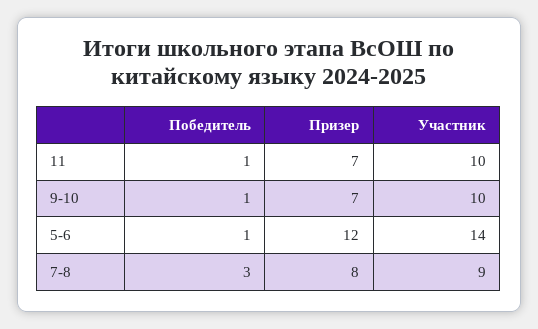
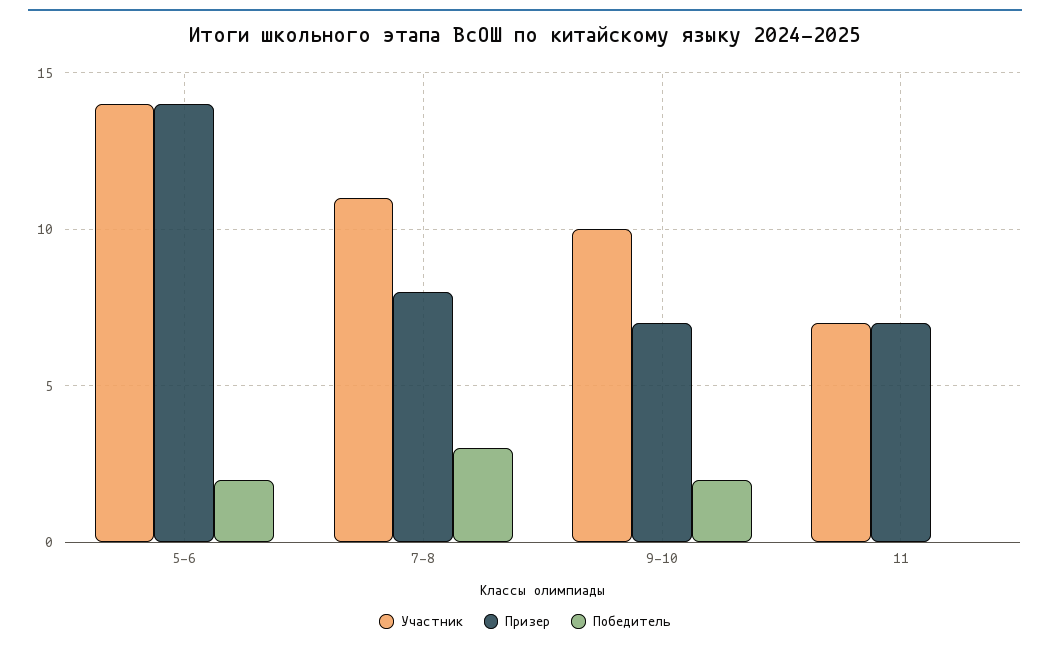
  {
    "Победитель": {
-     "11": 1,
+     "11": 0,
-     "9-10": 1,
+     "9-10": 2,
-     "5-6": 1,
+     "5-6": 2,
      "7-8": 3
    },
    "Призер": {
      "11": 7,
      "9-10": 7,
-     "5-6": 12,
+     "5-6": 14,
      "7-8": 8
    },
    "Участник": {
-     "11": 10,
+     "11": 7,
      "9-10": 10,
      "5-6": 14,
-     "7-8": 9
+     "7-8": 11
    }
  }

